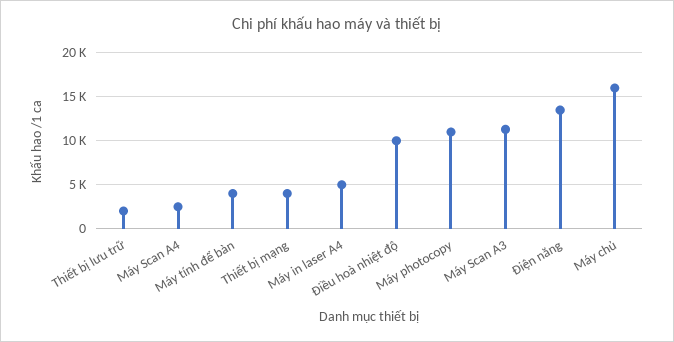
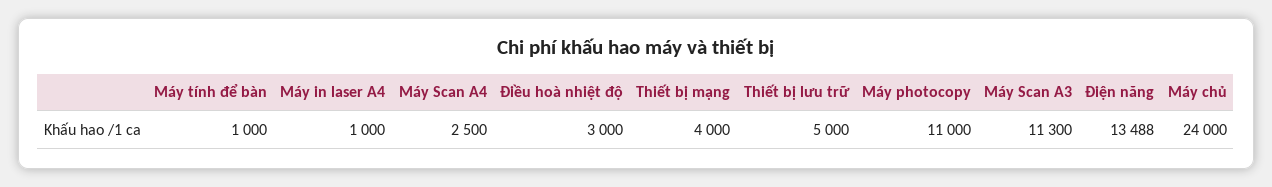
  {
-   "Thiết bị lưu trữ": 2000,
+   "Thiết bị lưu trữ": 5000,
    "Máy Scan A4": 2500,
-   "Máy tính để bàn": 4000,
+   "Máy tính để bàn": 1000,
    "Thiết bị mạng": 4000,
-   "Máy in laser A4": 5000,
+   "Máy in laser A4": 1000,
-   "Điều hoà nhiệt độ": 10000,
+   "Điều hoà nhiệt độ": 3000,
    "Máy photocopy": 11000,
    "Máy Scan A3": 11300,
    "Điện năng": 13488,
-   "Máy chủ": 16000
+   "Máy chủ": 24000
  }

